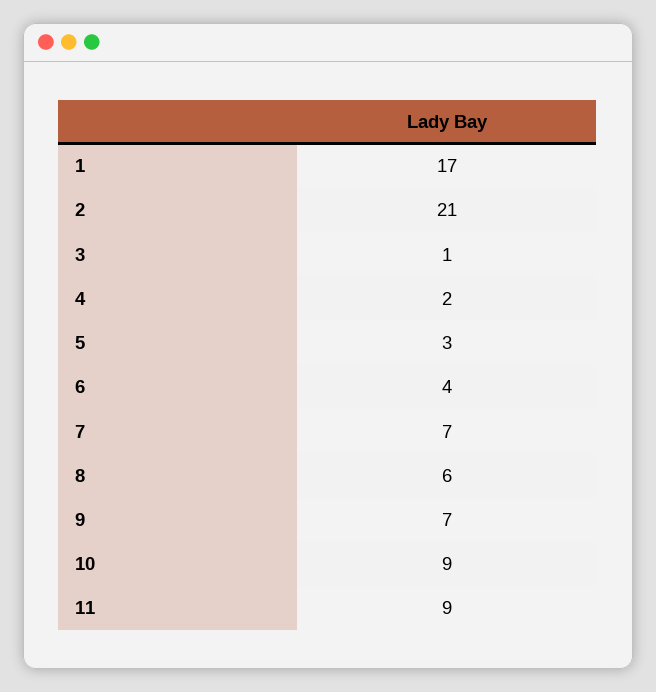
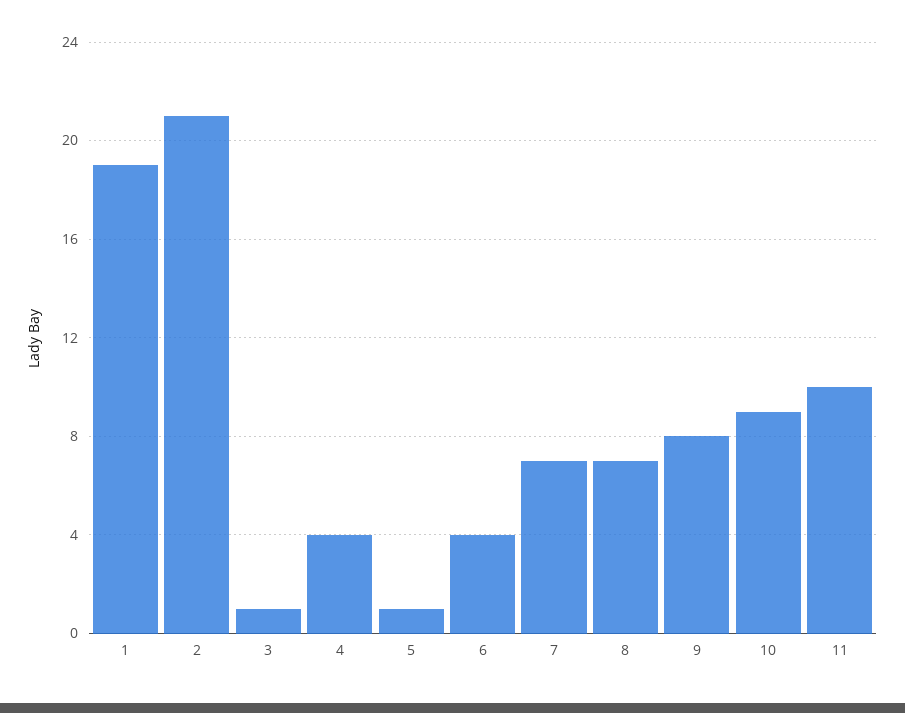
  {
-   "1": 17,
+   "1": 19,
    "2": 21,
    "3": 1,
-   "4": 2,
+   "4": 4,
-   "5": 3,
+   "5": 1,
    "6": 4,
    "7": 7,
-   "8": 6,
+   "8": 7,
-   "9": 7,
+   "9": 8,
    "10": 9,
-   "11": 9
+   "11": 10
  }

